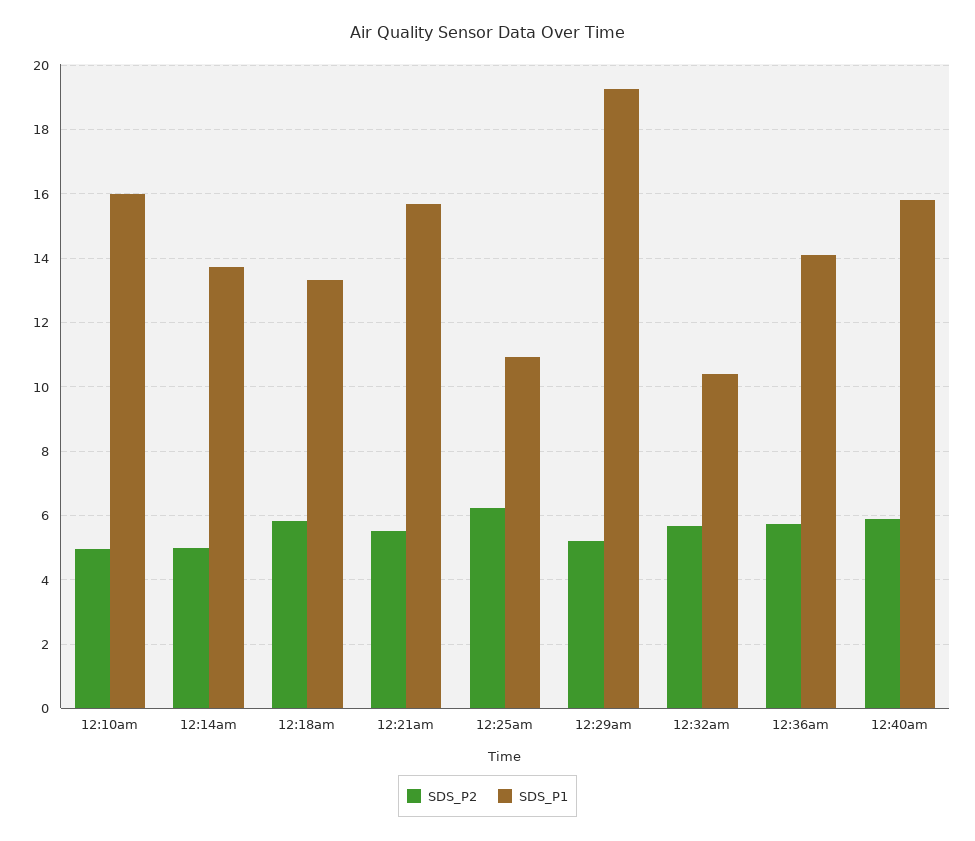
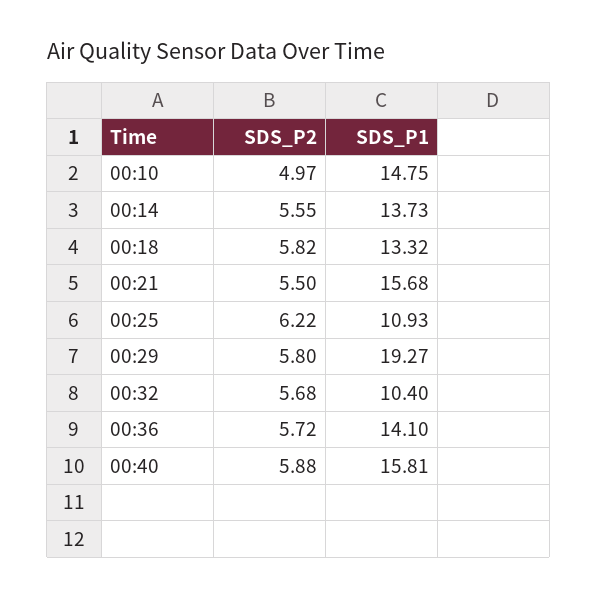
  {
    "SDS_P2": {
      "12:10am": 4.97,
-     "12:14am": 5,
+     "12:14am": 5.55,
      "12:18am": 5.82,
      "12:21am": 5.5,
      "12:25am": 6.22,
-     "12:29am": 5.2,
+     "12:29am": 5.8,
      "12:32am": 5.68,
      "12:36am": 5.72,
      "12:40am": 5.88
    },
    "SDS_P1": {
-     "12:10am": 16,
+     "12:10am": 14.75,
      "12:14am": 13.73,
      "12:18am": 13.32,
      "12:21am": 15.68,
      "12:25am": 10.93,
      "12:29am": 19.27,
      "12:32am": 10.4,
      "12:36am": 14.1,
      "12:40am": 15.81
    }
  }

